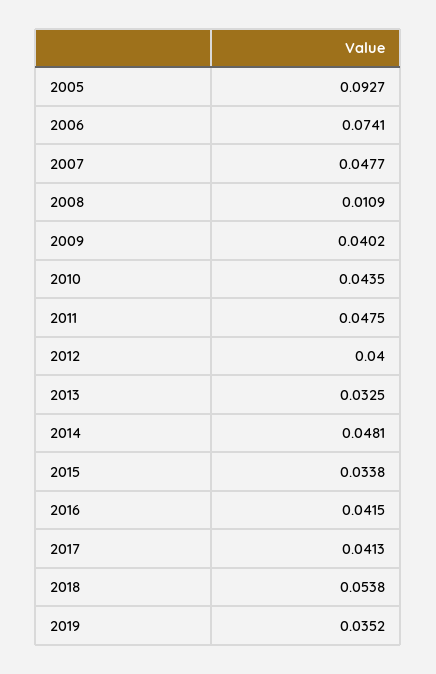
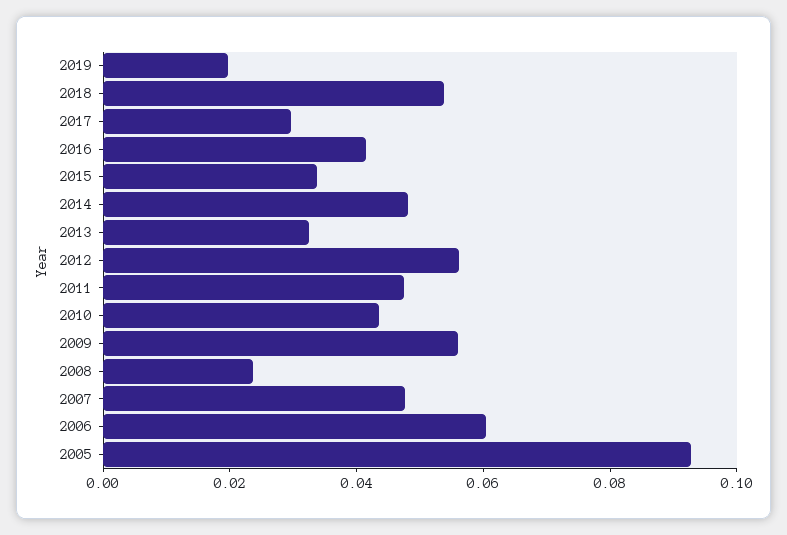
  {
    "2005": 0.0927,
-   "2006": 0.0741,
+   "2006": 0.06,
    "2007": 0.0477,
-   "2008": 0.0109,
+   "2008": 0.025,
-   "2009": 0.0402,
+   "2009": 0.055,
    "2010": 0.0435,
    "2011": 0.0475,
-   "2012": 0.04,
+   "2012": 0.055,
    "2013": 0.0325,
    "2014": 0.0481,
    "2015": 0.0338,
    "2016": 0.0415,
-   "2017": 0.0413,
+   "2017": 0.03,
    "2018": 0.0538,
-   "2019": 0.0352
+   "2019": 0.02
  }

